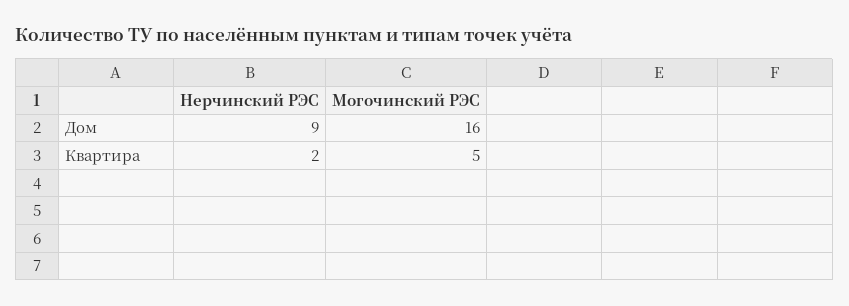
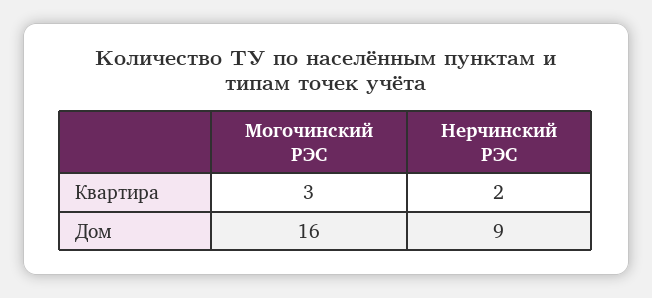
  {
    "Нерчинский РЭС": {
      "Дом": 9,
      "Квартира": 2
    },
    "Могочинский РЭС": {
      "Дом": 16,
-     "Квартира": 5
+     "Квартира": 3
    }
  }

